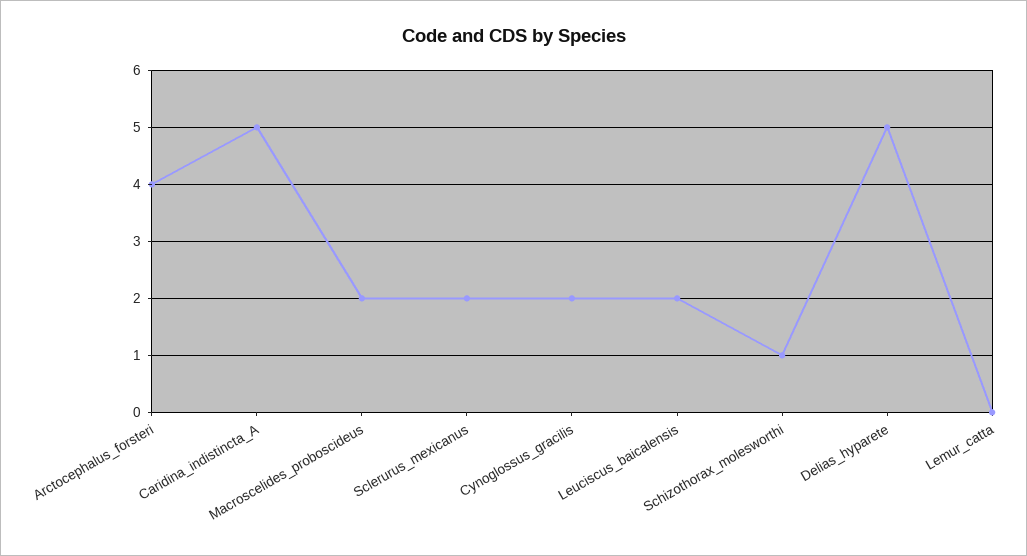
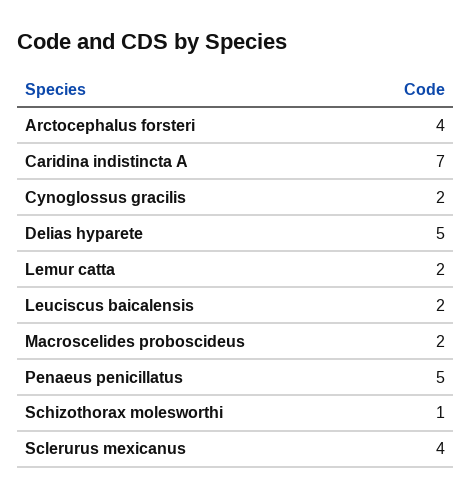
  {
    "Arctocephalus_forsteri": 4,
-   "Caridina_indistincta_A": 5,
+   "Caridina_indistincta_A": 7,
    "Macroscelides_proboscideus": 2,
-   "Sclerurus_mexicanus": 2,
+   "Sclerurus_mexicanus": 4,
    "Cynoglossus_gracilis": 2,
    "Leuciscus_baicalensis": 2,
    "Schizothorax_molesworthi": 1,
    "Delias_hyparete": 5,
-   "Lemur_catta": 0
+   "Lemur_catta": 2,
+   "Penaeus penicillatus": 5
  }

